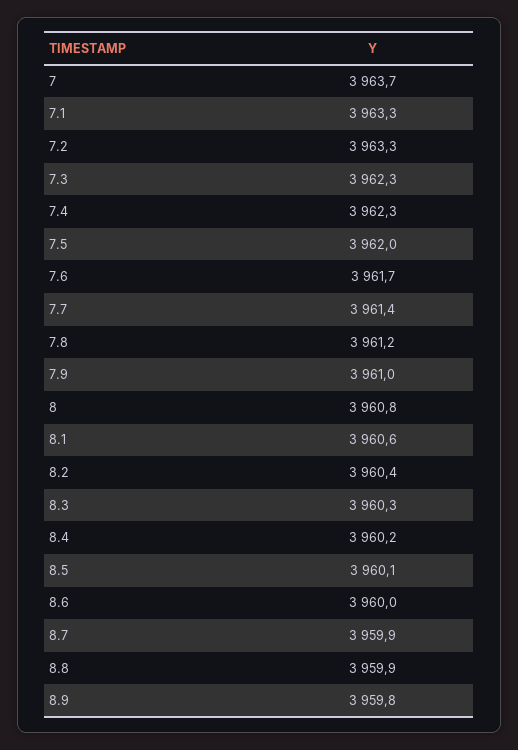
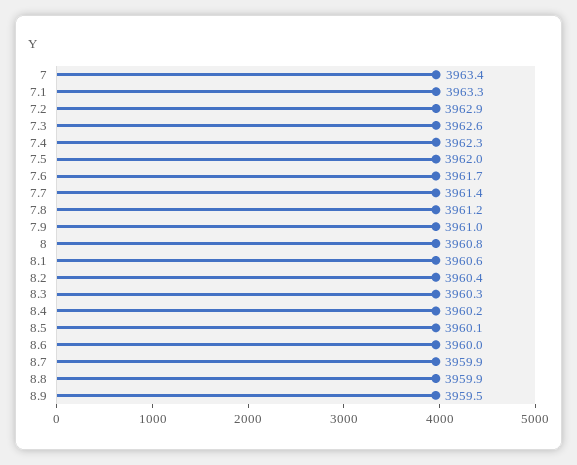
  {
-   "7": 3963.7,
+   "7": 3963.4,
    "7.1": 3963.3,
-   "7.2": 3963.3,
+   "7.2": 3962.9,
-   "7.3": 3962.3,
+   "7.3": 3962.6,
    "7.4": 3962.3,
    "7.5": 3962,
    "7.6": 3961.7,
    "7.7": 3961.4,
    "7.8": 3961.2,
    "7.9": 3961,
    "8": 3960.8,
    "8.1": 3960.6,
    "8.2": 3960.4,
    "8.3": 3960.3,
    "8.4": 3960.2,
    "8.5": 3960.1,
    "8.6": 3960,
    "8.7": 3959.9,
    "8.8": 3959.9,
-   "8.9": 3959.8
+   "8.9": 3959.5
  }

